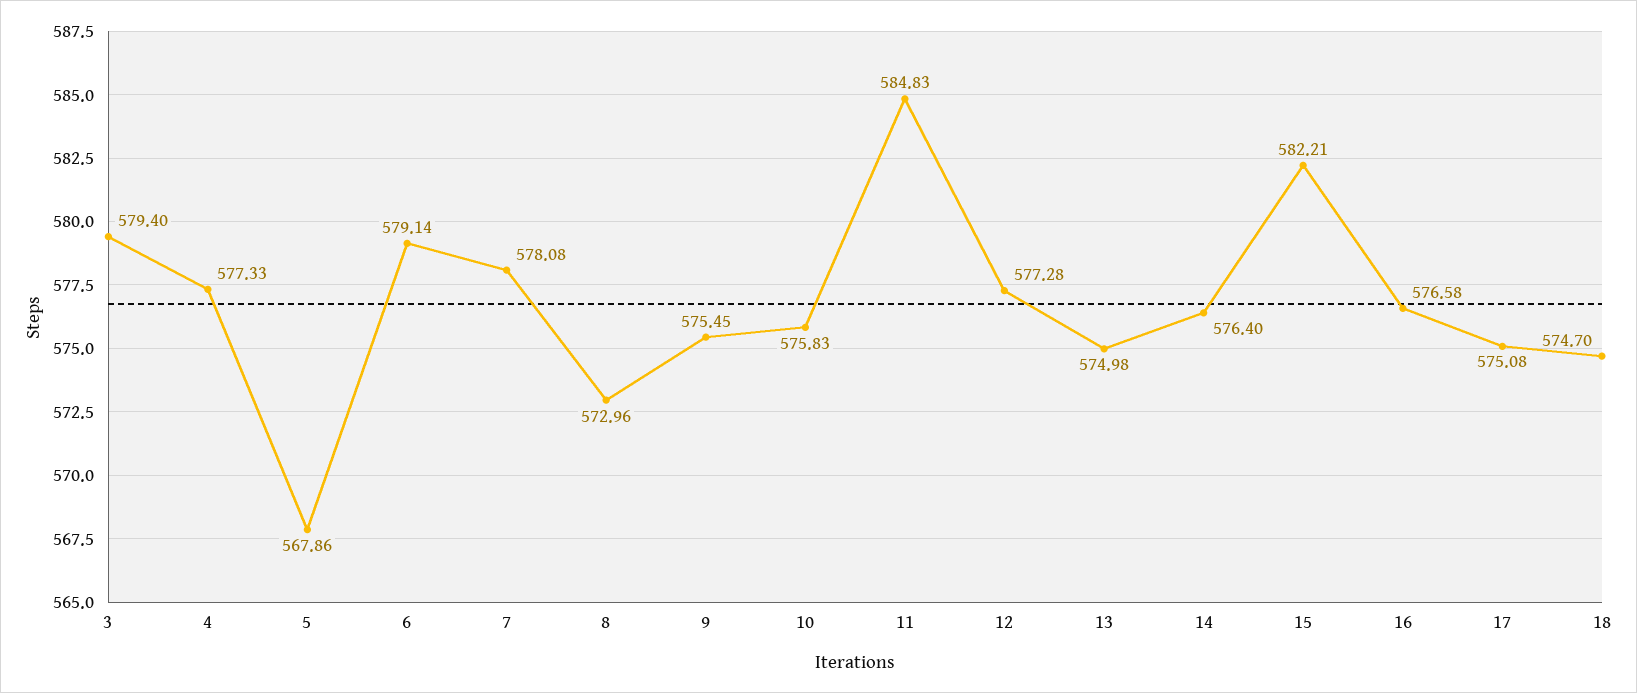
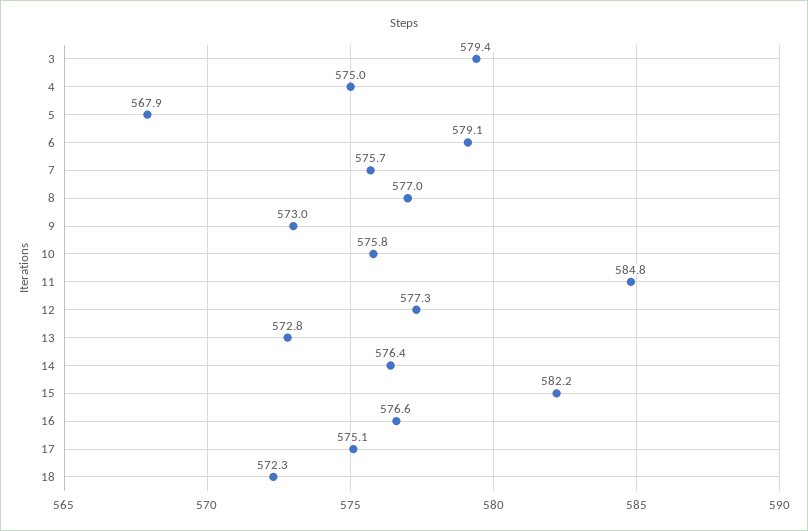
  {
    "3": 579.4,
-   "4": 577.33,
+   "4": 575,
    "5": 567.86,
    "6": 579.14,
-   "7": 578.08,
+   "7": 575.7,
-   "8": 572.96,
+   "8": 577,
-   "9": 575.45,
+   "9": 573,
    "10": 575.83,
    "11": 584.83,
    "12": 577.28,
-   "13": 574.98,
+   "13": 572.8,
    "14": 576.4,
    "15": 582.21,
    "16": 576.58,
    "17": 575.08,
-   "18": 574.7
+   "18": 572.3
  }

